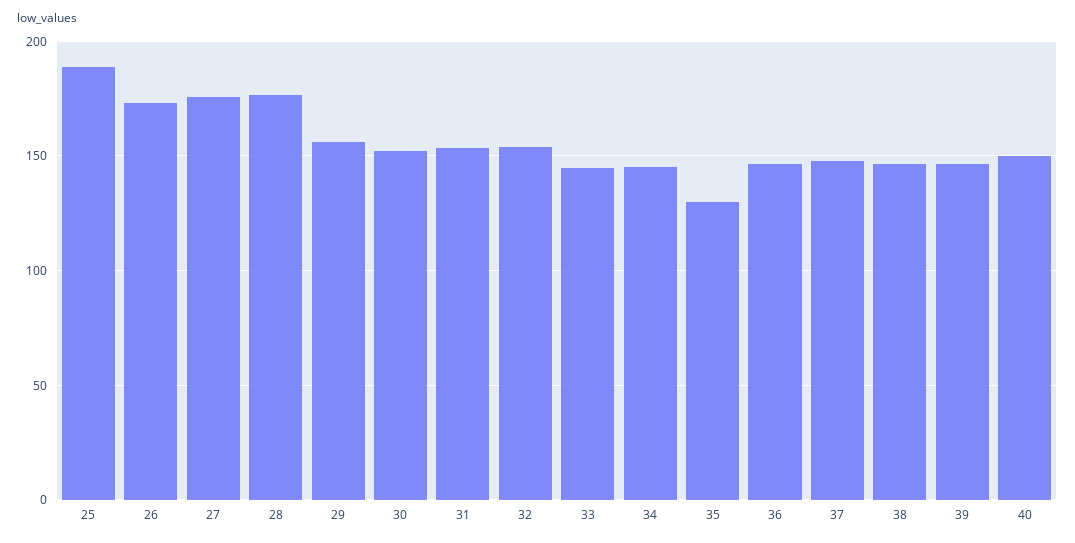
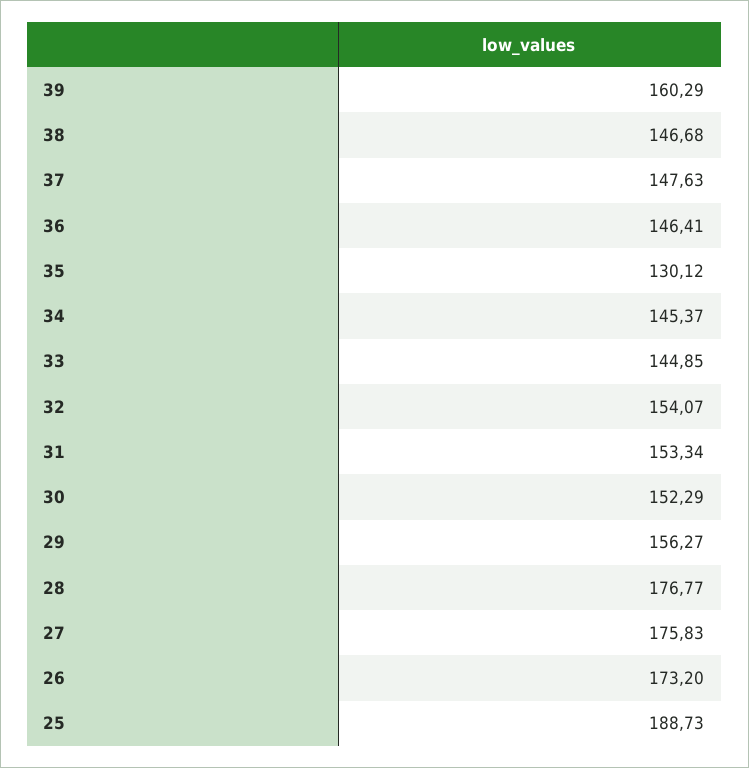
  {
    "25": 188.73,
    "26": 173.2,
    "27": 175.83,
    "28": 176.77,
    "29": 156.27,
    "30": 152.29,
    "31": 153.34,
    "32": 154.07,
    "33": 144.85,
    "34": 145.37,
    "35": 130.12,
    "36": 146.41,
    "37": 147.63,
    "38": 146.68,
-   "39": 145,
+   "39": 160.29
-   "40": 150
  }

